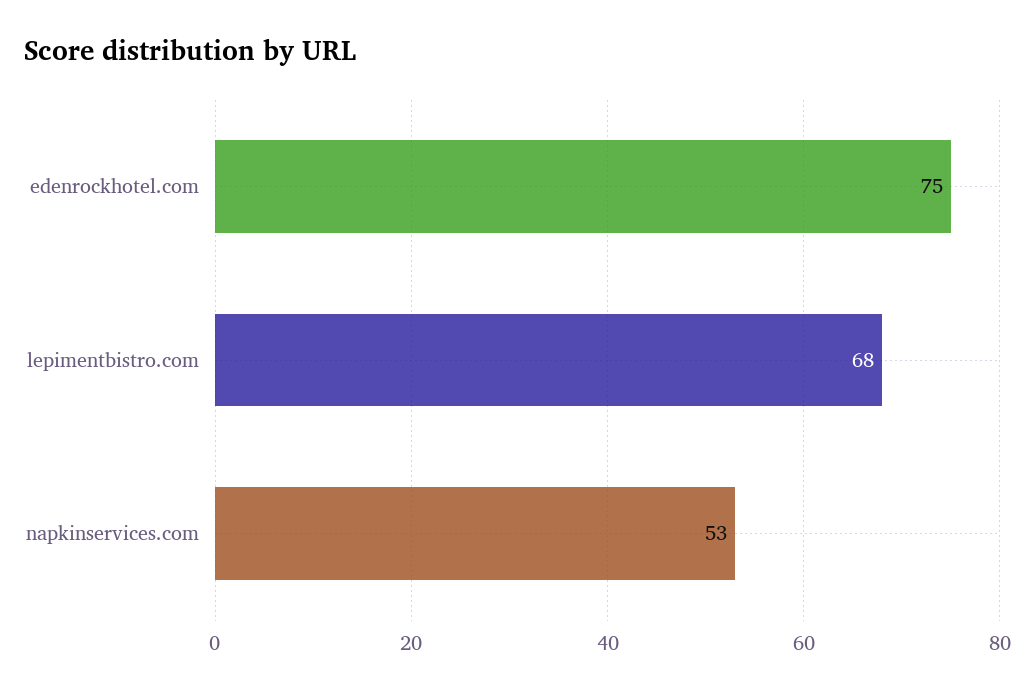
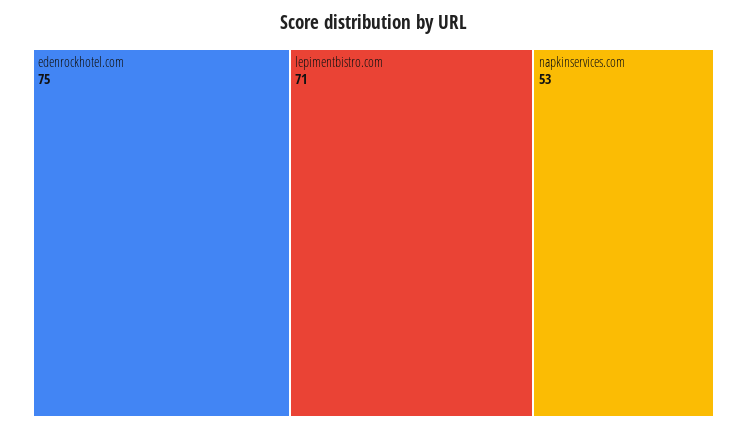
  {
    "edenrockhotel.com": 75,
-   "lepimentbistro.com": 68,
+   "lepimentbistro.com": 71,
    "napkinservices.com": 53
  }

